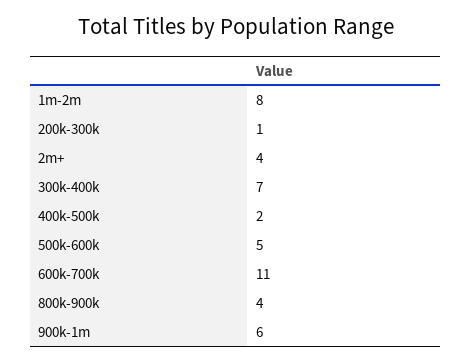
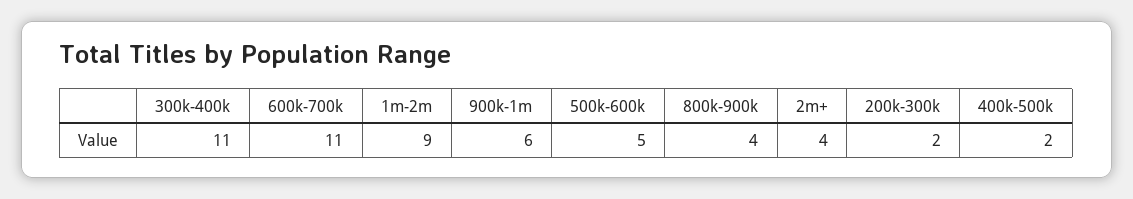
  {
-   "1m-2m": 8,
+   "1m-2m": 9,
-   "200k-300k": 1,
+   "200k-300k": 2,
    "2m+": 4,
-   "300k-400k": 7,
+   "300k-400k": 11,
    "400k-500k": 2,
    "500k-600k": 5,
    "600k-700k": 11,
    "800k-900k": 4,
    "900k-1m": 6
  }

